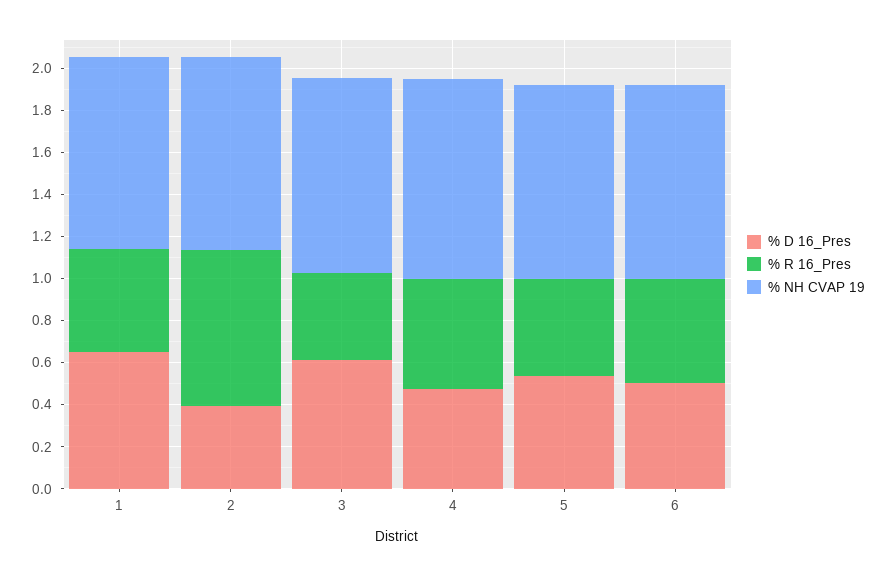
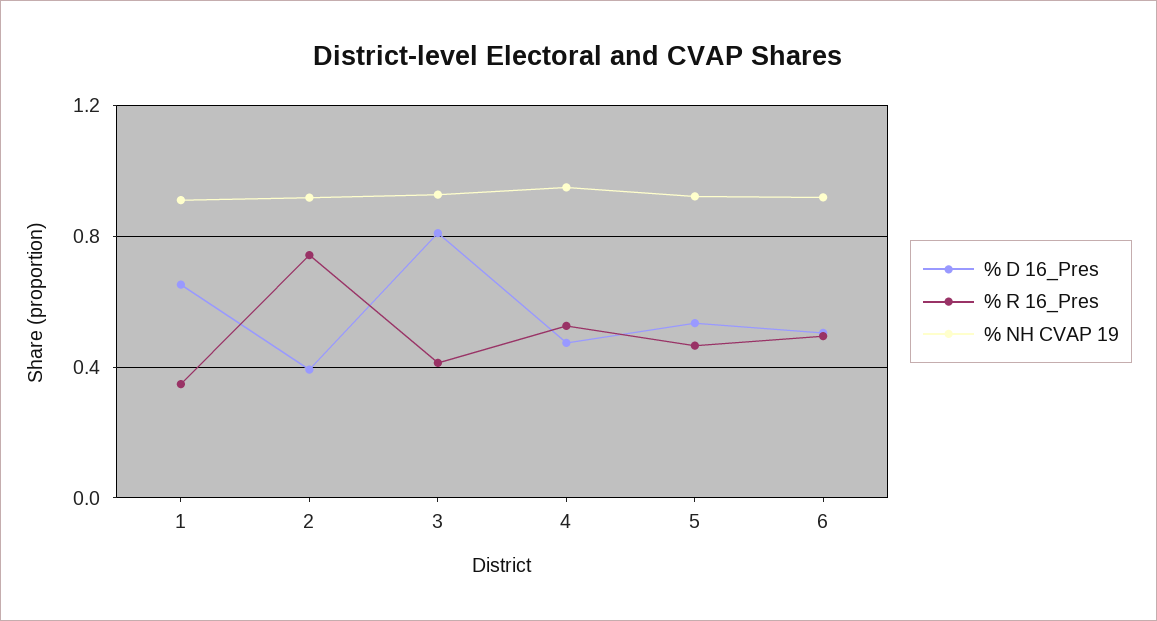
  {
    "% D 16_Pres": {
      "1": 0.65,
      "2": 0.4,
-     "3": 0.6,
+     "3": 0.8,
      "4": 0.45,
      "5": 0.55,
      "6": 0.5
    },
    "% R 16_Pres": {
-     "1": 0.5,
+     "1": 0.35,
      "2": 0.75,
      "3": 0.4,
      "4": 0.55,
      "5": 0.45,
      "6": 0.5
    },
    "% NH CVAP 19": {
      "1": 0.9,
      "2": 0.9,
      "3": 0.95,
      "4": 0.95,
      "5": 0.9,
      "6": 0.9
    }
  }

